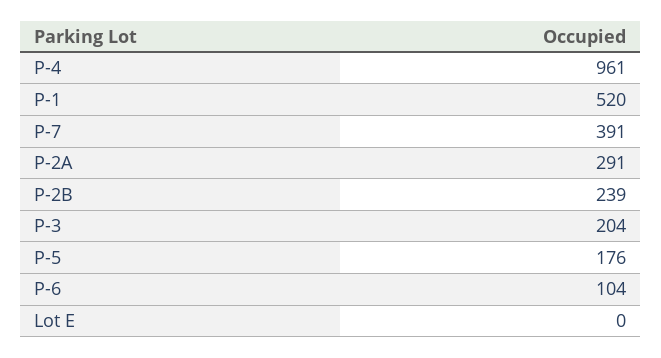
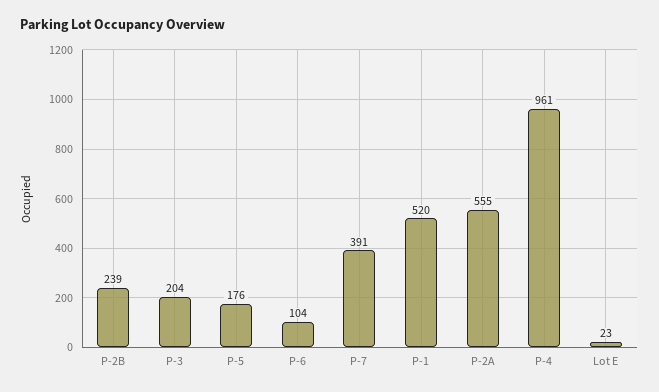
  {
    "P-4": 961,
    "P-1": 520,
    "P-7": 391,
-   "P-2A": 291,
+   "P-2A": 555,
    "P-2B": 239,
    "P-3": 204,
    "P-5": 176,
    "P-6": 104,
-   "Lot E": 0
+   "Lot E": 23
  }

